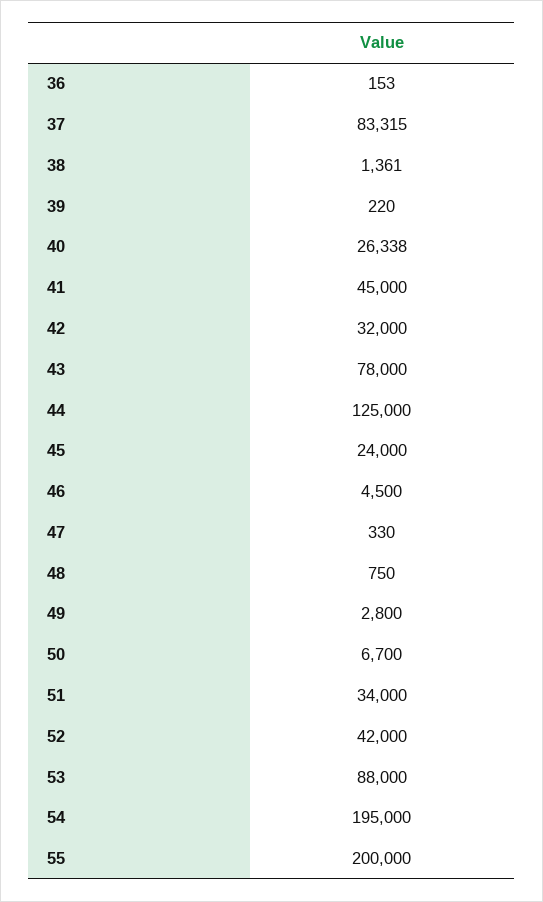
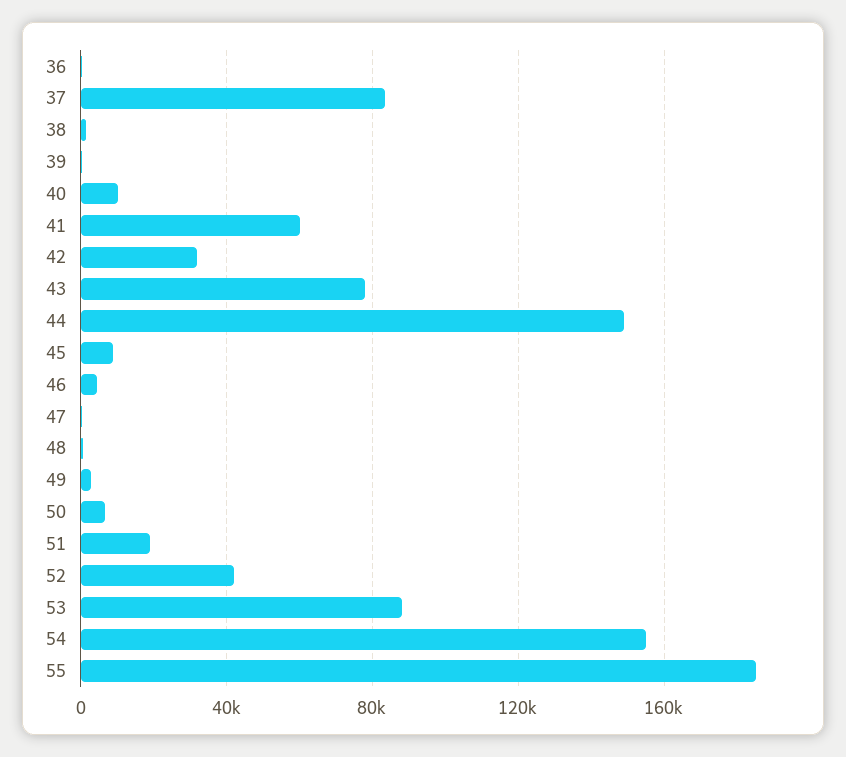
  {
    "36": 153,
    "37": 83315,
    "38": 1361,
    "39": 220,
-   "40": 26338,
+   "40": 10000,
-   "41": 45000,
+   "41": 60000,
    "42": 32000,
    "43": 78000,
-   "44": 125000,
+   "44": 150000,
-   "45": 24000,
+   "45": 10000,
    "46": 4500,
    "47": 330,
    "48": 750,
    "49": 2800,
    "50": 6700,
-   "51": 34000,
+   "51": 20000,
    "52": 42000,
    "53": 88000,
-   "54": 195000,
+   "54": 155000,
-   "55": 200000
+   "55": 185000
  }

